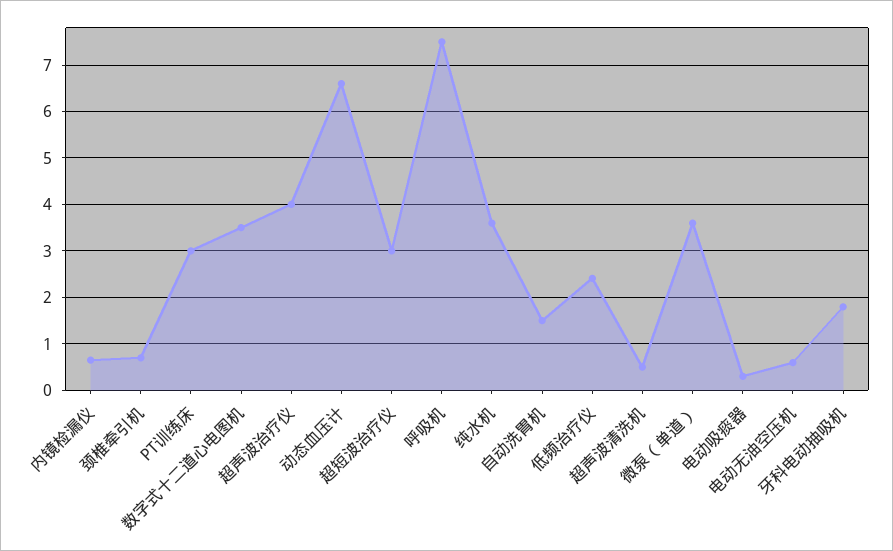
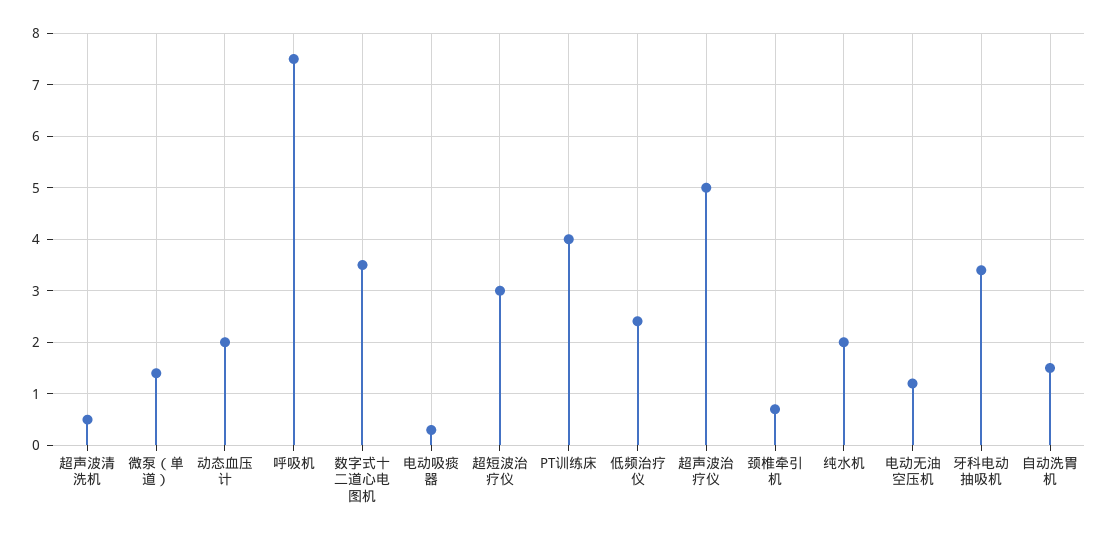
  {
-   "内镜检漏仪": 0.6,
    "颈椎牵引机": 0.8,
-   "PT训练床": 3,
+   "PT训练床": 4,
    "数字式十二道心电图机": 3.6,
-   "超声波治疗仪": 4,
+   "超声波治疗仪": 5,
-   "动态血压计": 6.6,
+   "动态血压计": 2,
    "超短波治疗仪": 3,
    "呼吸机": 7.6,
-   "纯水机": 3.6,
+   "纯水机": 2,
    "自动洗胃机": 1.6,
    "低频治疗仪": 2.4,
    "超声波清洗机": 0.6,
-   "微泵（单道）": 3.6,
+   "微泵（单道）": 1.4,
    "电动吸痰器": 0.4,
-   "电动无油空压机": 0.6,
+   "电动无油空压机": 1.2,
-   "牙科电动抽吸机": 1.8
+   "牙科电动抽吸机": 3.4
  }

